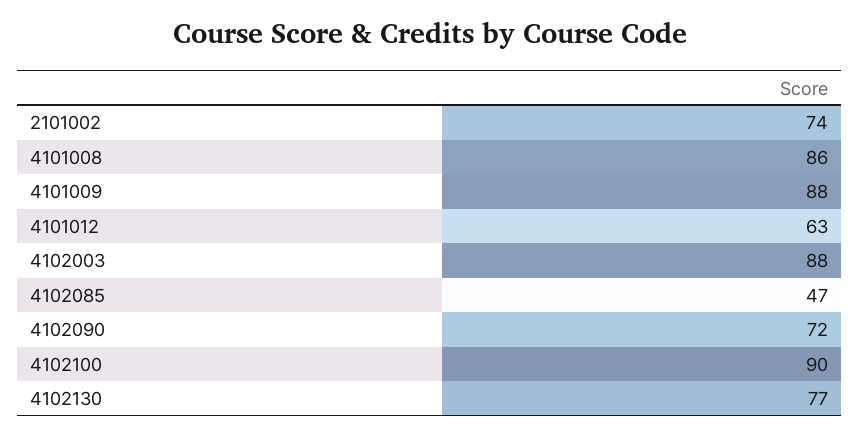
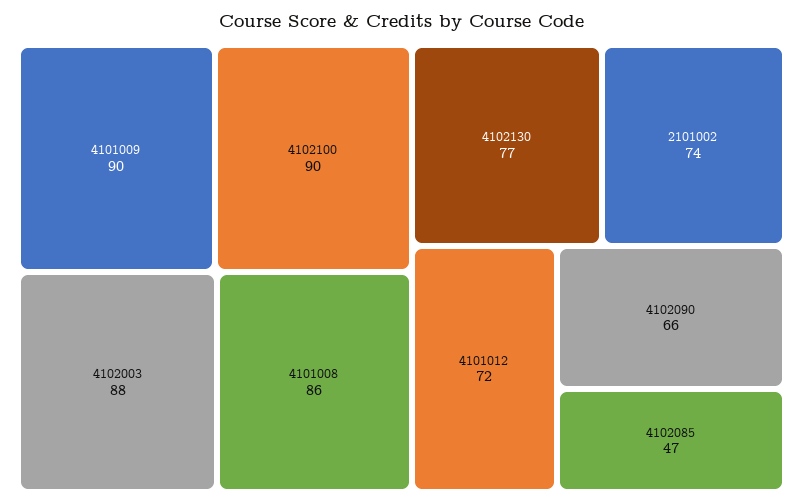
  {
    "2101002": 74,
    "4101008": 86,
-   "4101009": 88,
+   "4101009": 90,
-   "4101012": 63,
+   "4101012": 72,
    "4102003": 88,
    "4102085": 47,
-   "4102090": 72,
+   "4102090": 66,
    "4102100": 90,
    "4102130": 77
  }

